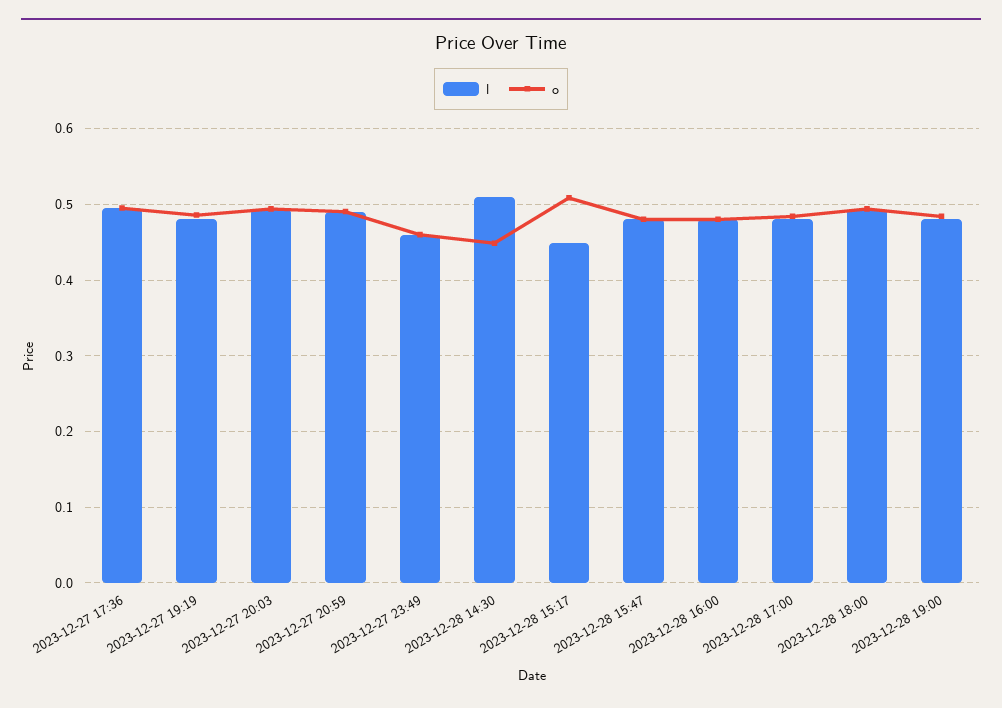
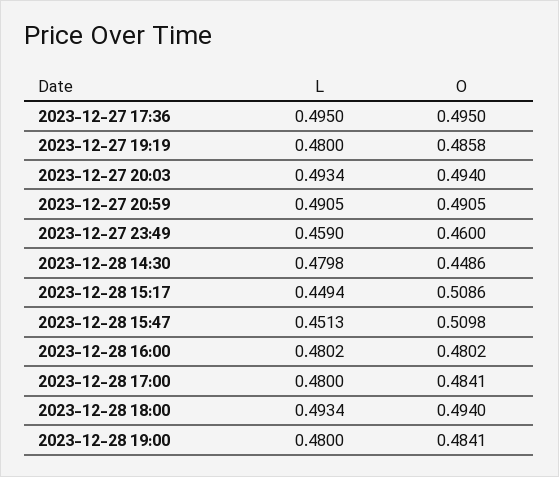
  {
    "l": {
      "2023-12-27 17:36": 0.495,
      "2023-12-27 19:19": 0.48,
      "2023-12-27 20:03": 0.4934,
      "2023-12-27 20:59": 0.4905,
      "2023-12-27 23:49": 0.459,
-     "2023-12-28 14:30": 0.51,
+     "2023-12-28 14:30": 0.4798,
      "2023-12-28 15:17": 0.4494,
-     "2023-12-28 15:47": 0.48,
+     "2023-12-28 15:47": 0.4513,
      "2023-12-28 16:00": 0.4802,
      "2023-12-28 17:00": 0.48,
      "2023-12-28 18:00": 0.4934,
      "2023-12-28 19:00": 0.48
    },
    "o": {
      "2023-12-27 17:36": 0.495,
      "2023-12-27 19:19": 0.4858,
      "2023-12-27 20:03": 0.494,
      "2023-12-27 20:59": 0.4905,
      "2023-12-27 23:49": 0.46,
      "2023-12-28 14:30": 0.4486,
      "2023-12-28 15:17": 0.5086,
-     "2023-12-28 15:47": 0.48,
+     "2023-12-28 15:47": 0.5098,
      "2023-12-28 16:00": 0.4802,
      "2023-12-28 17:00": 0.4841,
      "2023-12-28 18:00": 0.494,
      "2023-12-28 19:00": 0.4841
    }
  }

